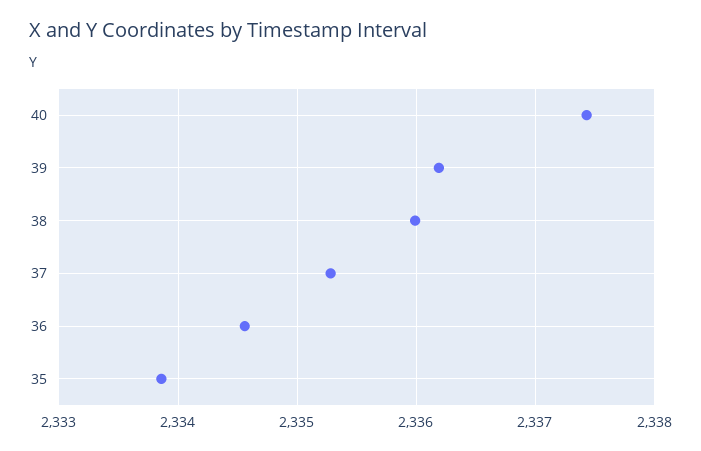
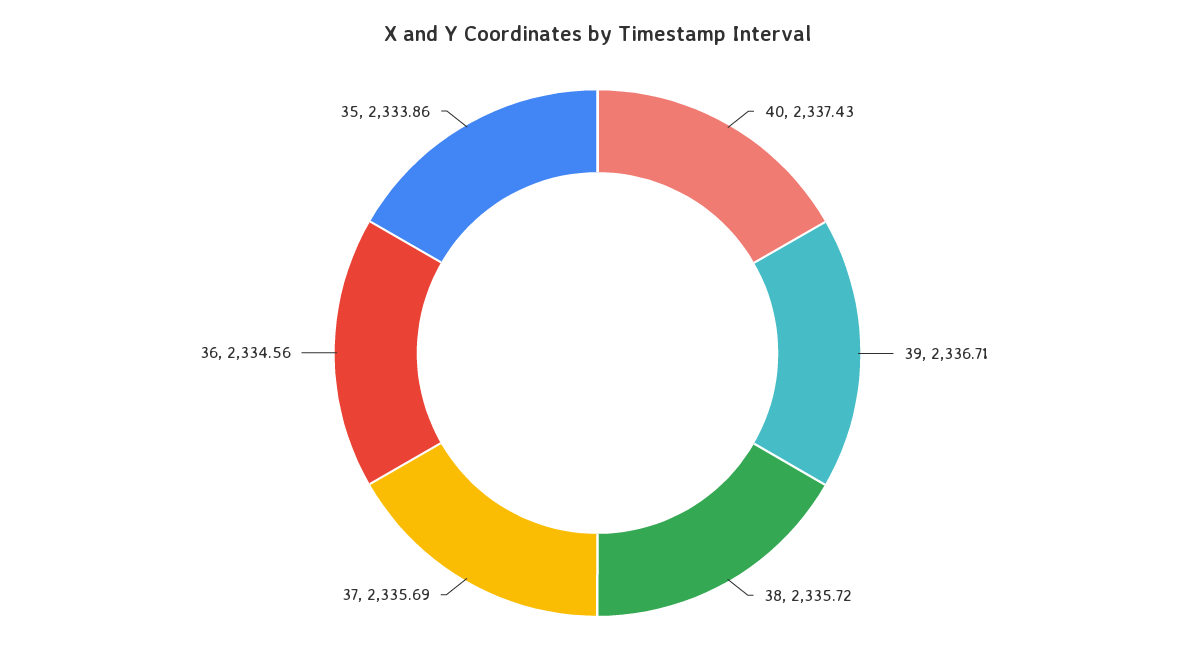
  {
    "40": 2337.43,
-   "39": 2336.2,
+   "39": 2336.71,
-   "38": 2336,
+   "38": 2335.72,
-   "37": 2335.3,
+   "37": 2335.69,
    "36": 2334.56,
    "35": 2333.86
  }

